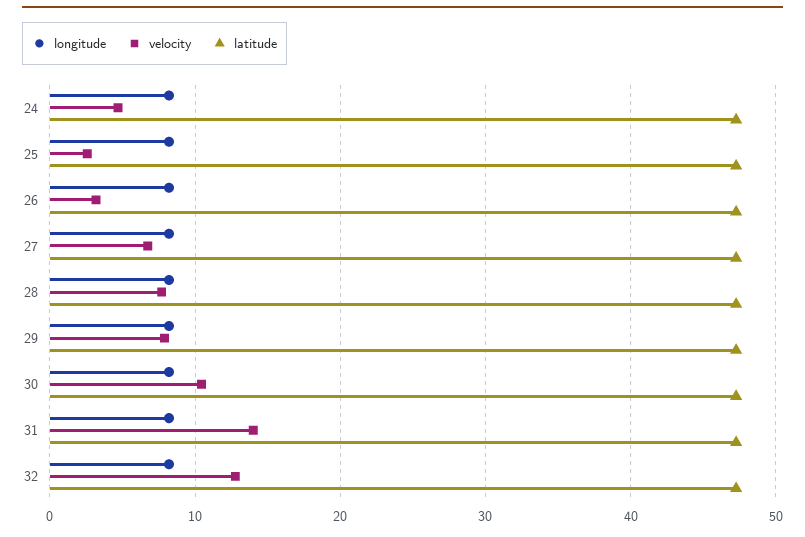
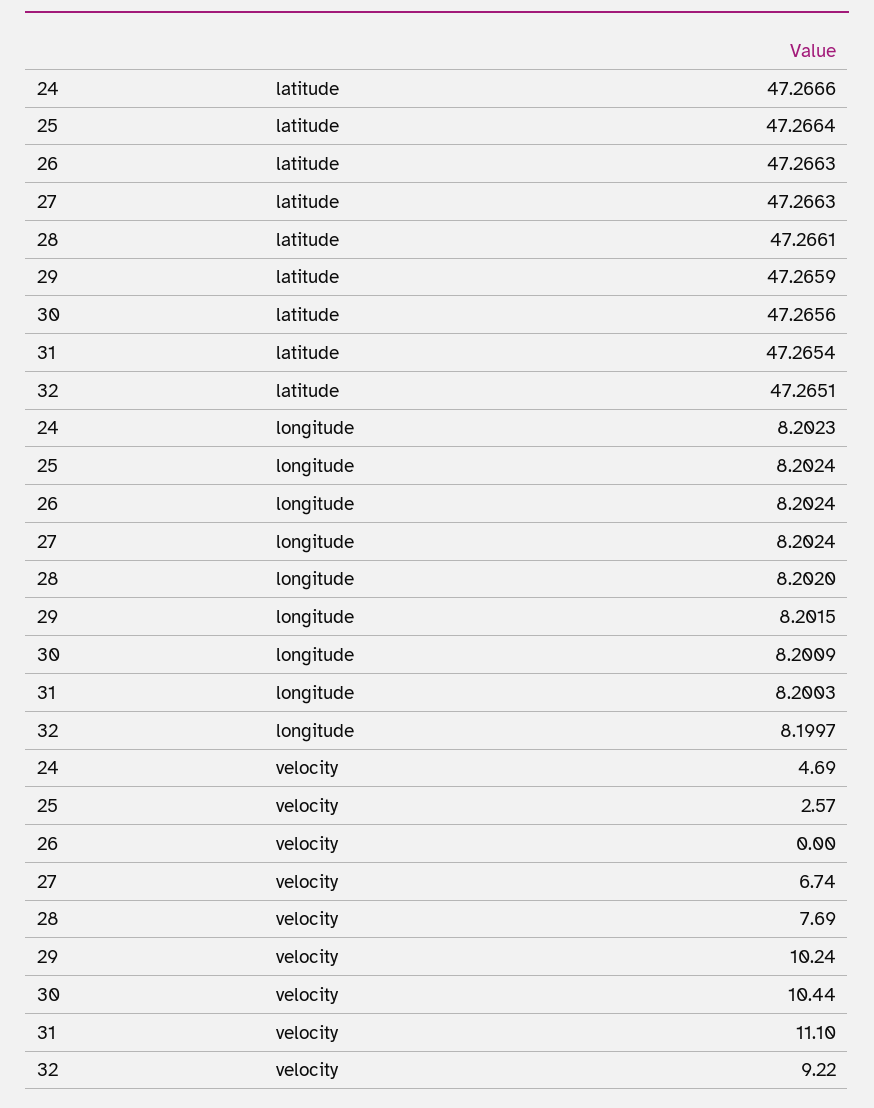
  {
    "longitude": {
      "24": 8.2023,
      "25": 8.2024,
      "26": 8.2024,
      "27": 8.2024,
      "28": 8.202,
      "29": 8.2015,
      "30": 8.2009,
      "31": 8.2003,
      "32": 8.1997
    },
    "velocity": {
      "24": 4.69,
      "25": 2.57,
-     "26": 3,
+     "26": 0,
      "27": 6.74,
      "28": 7.69,
-     "29": 8,
+     "29": 10.24,
      "30": 10.44,
-     "31": 14,
+     "31": 11.1,
-     "32": 13
+     "32": 9.22
    },
    "latitude": {
      "24": 47.2666,
      "25": 47.2664,
      "26": 47.2663,
      "27": 47.2663,
      "28": 47.2661,
      "29": 47.2659,
      "30": 47.2656,
      "31": 47.2654,
      "32": 47.2651
    }
  }

